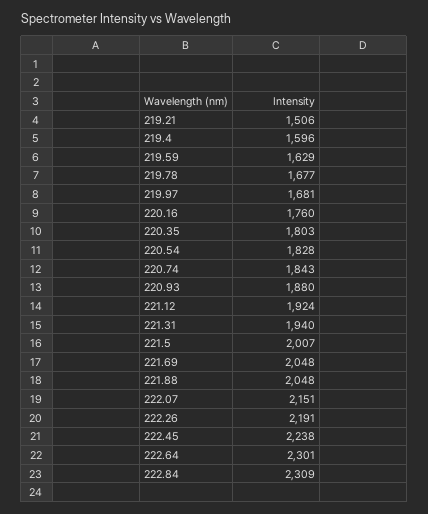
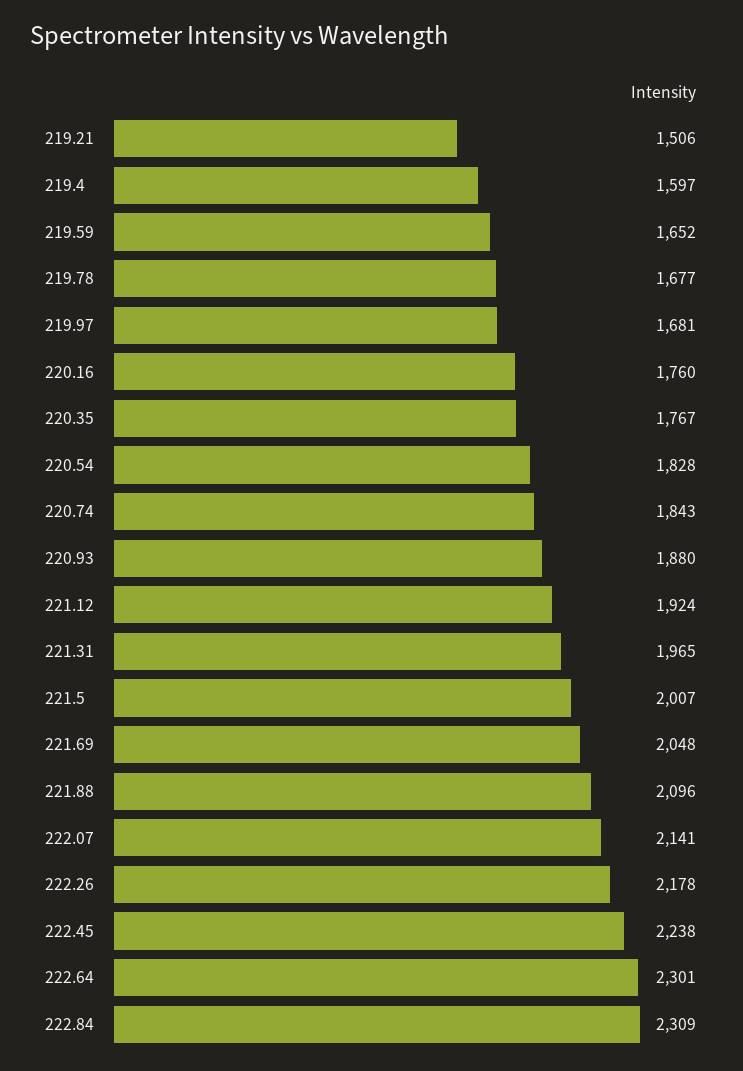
  {
    "219.21": 1506,
-   "219.4": 1596,
+   "219.4": 1597,
-   "219.59": 1629,
+   "219.59": 1652,
    "219.78": 1677,
    "219.97": 1681,
    "220.16": 1760,
-   "220.35": 1803,
+   "220.35": 1767,
    "220.54": 1828,
    "220.74": 1843,
    "220.93": 1880,
    "221.12": 1924,
-   "221.31": 1940,
+   "221.31": 1965,
    "221.5": 2007,
    "221.69": 2048,
-   "221.88": 2048,
+   "221.88": 2096,
-   "222.07": 2151,
+   "222.07": 2141,
-   "222.26": 2191,
+   "222.26": 2178,
    "222.45": 2238,
    "222.64": 2301,
    "222.84": 2309
  }

